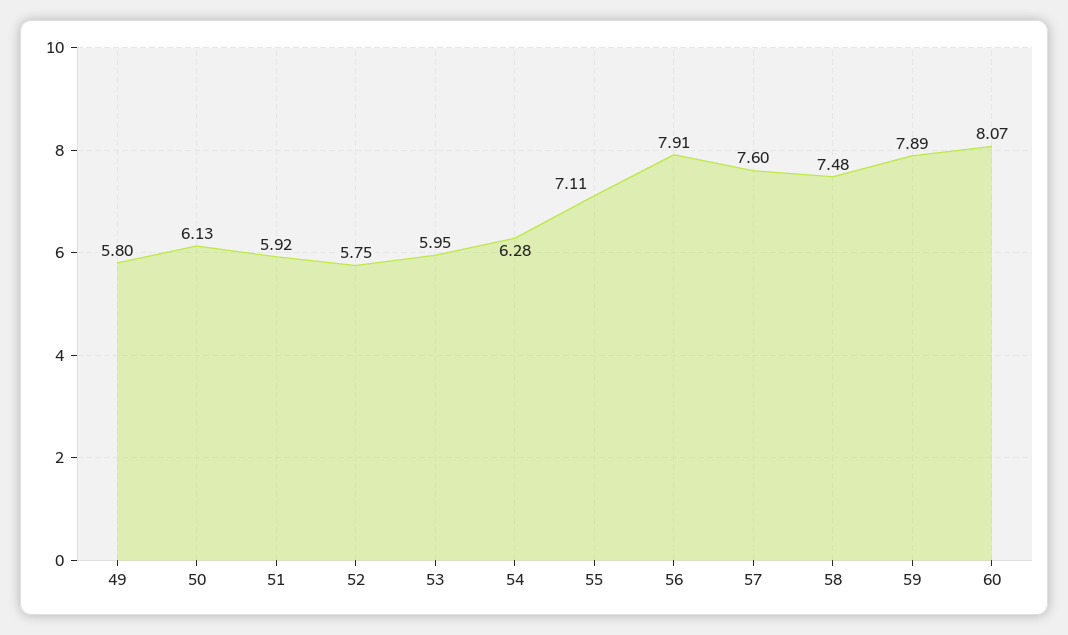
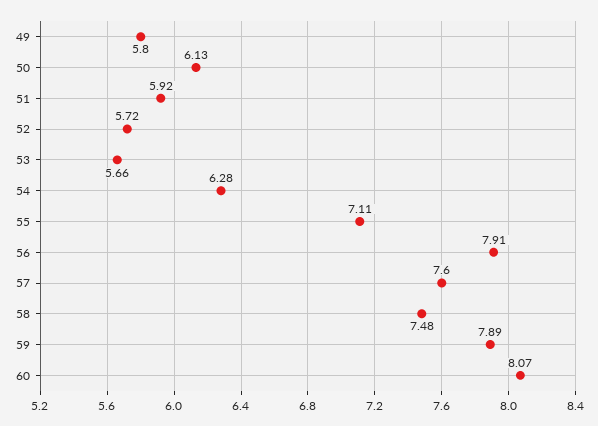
  {
    "49": 5.8,
    "50": 6.13,
    "51": 5.92,
-   "52": 5.75,
+   "52": 5.72,
-   "53": 5.95,
+   "53": 5.66,
    "54": 6.28,
    "55": 7.11,
    "56": 7.91,
    "57": 7.6,
    "58": 7.48,
    "59": 7.89,
    "60": 8.07
  }

